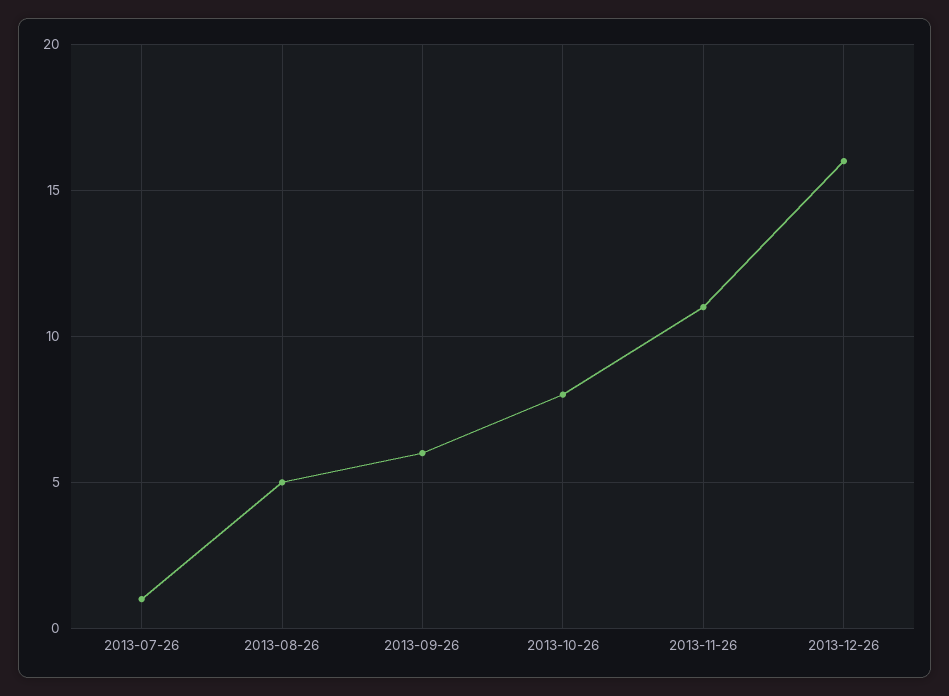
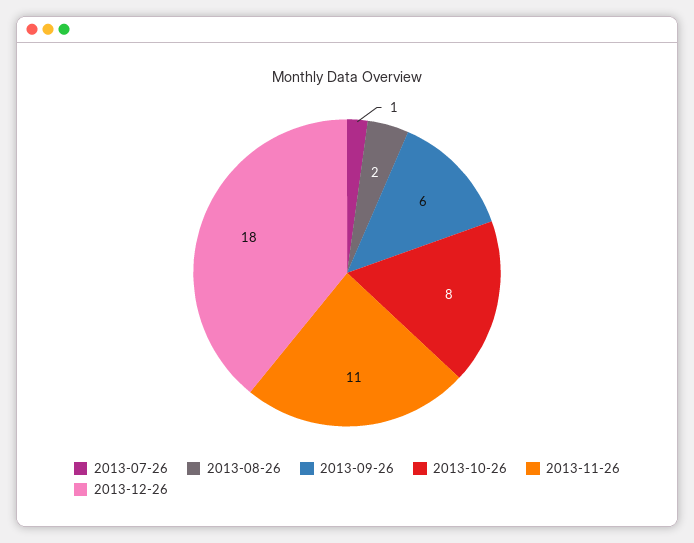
  {
    "2013-07-26": 1,
-   "2013-08-26": 5,
+   "2013-08-26": 2,
    "2013-09-26": 6,
    "2013-10-26": 8,
    "2013-11-26": 11,
-   "2013-12-26": 16
+   "2013-12-26": 18
  }

